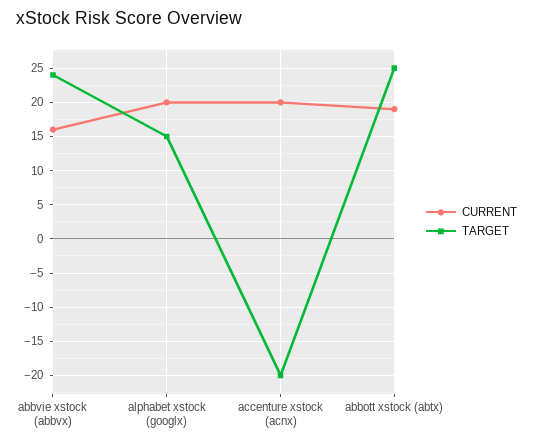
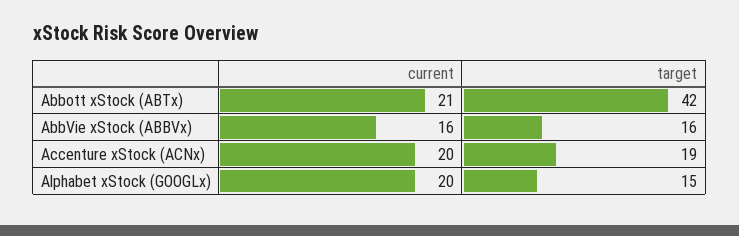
  {
    "CURRENT": {
      "abbvie xstock (abbvx)": 16,
      "alphabet xstock (googlx)": 20,
      "accenture xstock (acnx)": 20,
-     "abbott xstock (abtx)": 19
+     "abbott xstock (abtx)": 21
    },
    "TARGET": {
-     "abbvie xstock (abbvx)": 24,
+     "abbvie xstock (abbvx)": 16,
      "alphabet xstock (googlx)": 15,
-     "accenture xstock (acnx)": -20,
+     "accenture xstock (acnx)": 19,
-     "abbott xstock (abtx)": 25
+     "abbott xstock (abtx)": 42
    }
  }

